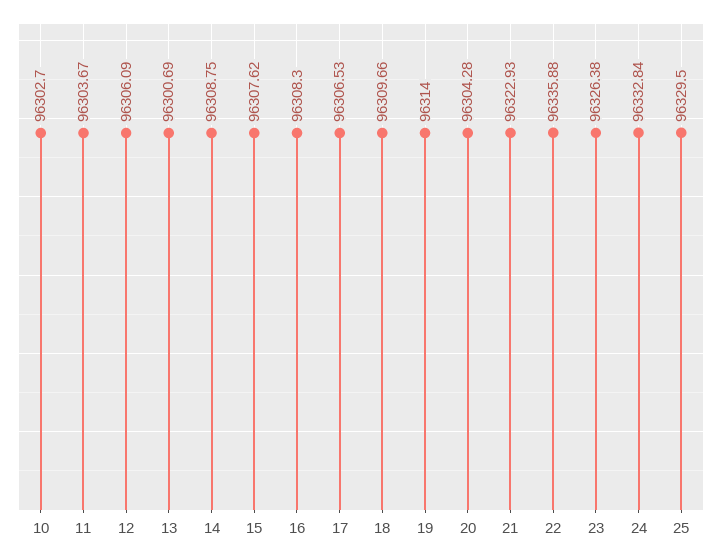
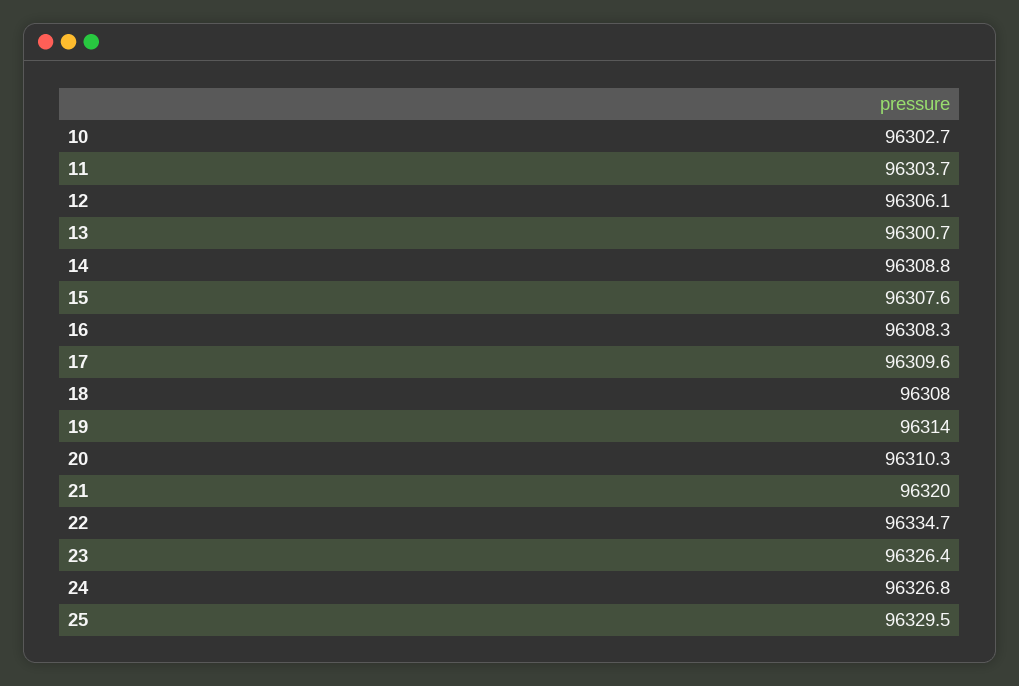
  {
    "10": 96302.7,
    "11": 96303.67,
    "12": 96306.09,
    "13": 96300.69,
    "14": 96308.75,
    "15": 96307.62,
    "16": 96308.3,
-   "17": 96306.53,
+   "17": 96309.6,
-   "18": 96309.66,
+   "18": 96308,
    "19": 96314,
-   "20": 96304.28,
+   "20": 96310.3,
-   "21": 96322.93,
+   "21": 96320,
-   "22": 96335.88,
+   "22": 96334.7,
    "23": 96326.38,
-   "24": 96332.84,
+   "24": 96326.8,
    "25": 96329.5
  }

